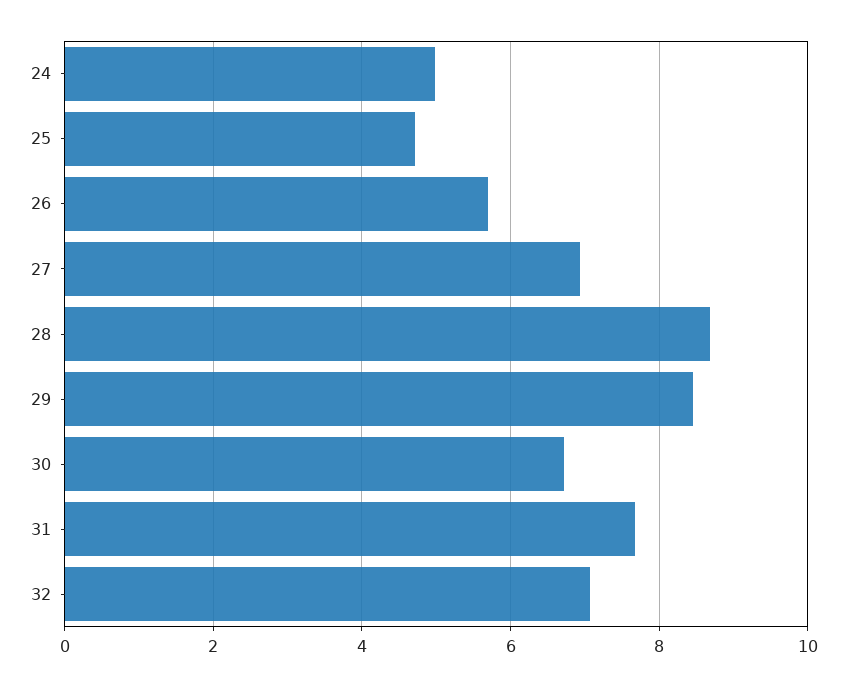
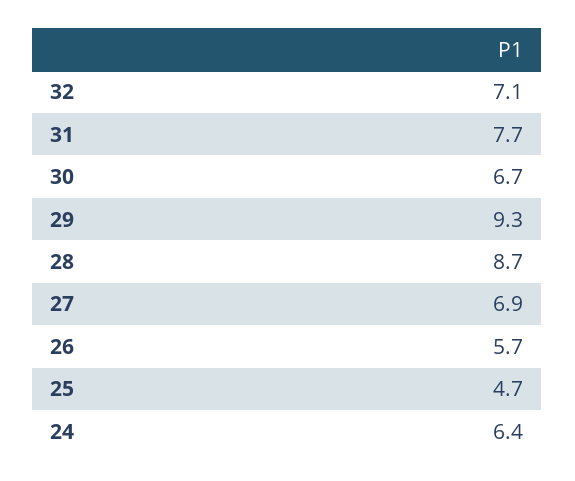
  {
-   "24": 5,
+   "24": 6.4,
    "25": 4.7,
    "26": 5.7,
    "27": 6.9,
    "28": 8.7,
-   "29": 8.4,
+   "29": 9.3,
    "30": 6.7,
    "31": 7.7,
    "32": 7.1
  }

